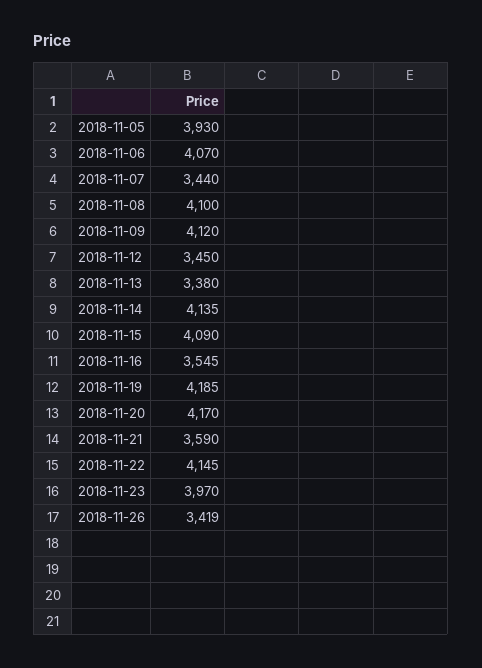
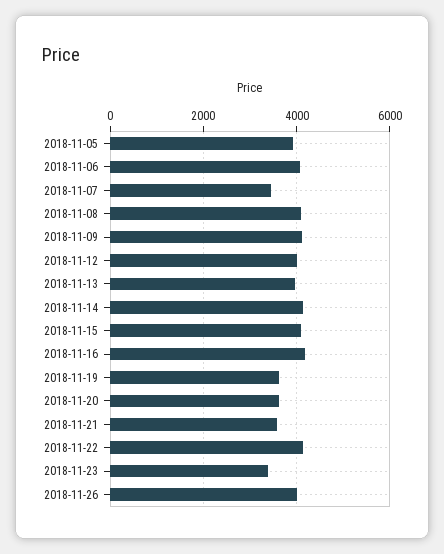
  {
    "2018-11-05": 3930,
    "2018-11-06": 4070,
    "2018-11-07": 3440,
    "2018-11-08": 4100,
    "2018-11-09": 4120,
-   "2018-11-12": 3450,
+   "2018-11-12": 4000,
-   "2018-11-13": 3380,
+   "2018-11-13": 4000,
    "2018-11-14": 4135,
    "2018-11-15": 4090,
-   "2018-11-16": 3545,
+   "2018-11-16": 4200,
-   "2018-11-19": 4185,
+   "2018-11-19": 3600,
-   "2018-11-20": 4170,
+   "2018-11-20": 3600,
    "2018-11-21": 3590,
    "2018-11-22": 4145,
-   "2018-11-23": 3970,
+   "2018-11-23": 3400,
-   "2018-11-26": 3419
+   "2018-11-26": 4000
  }

